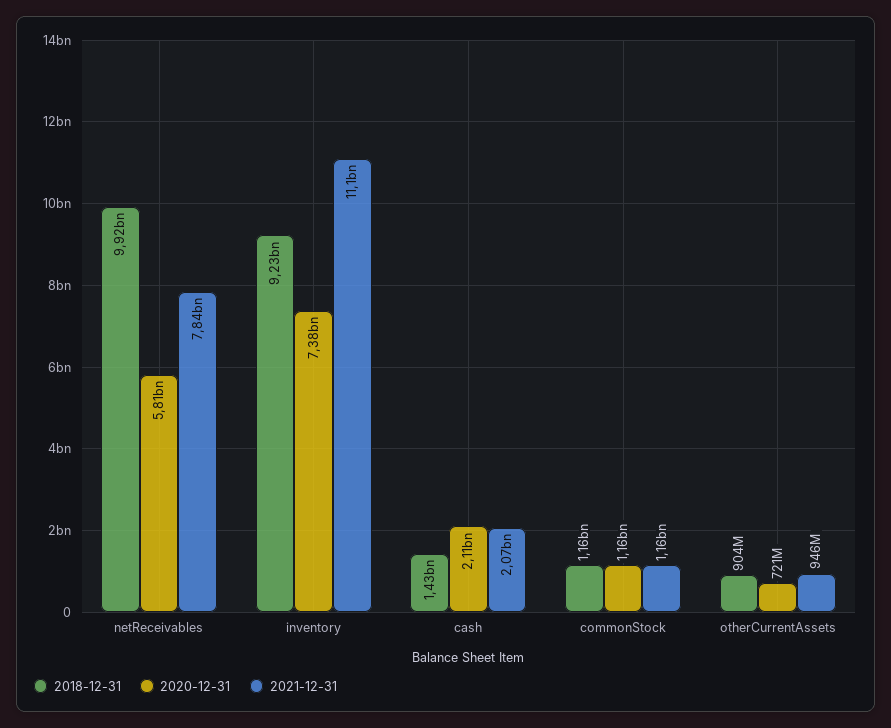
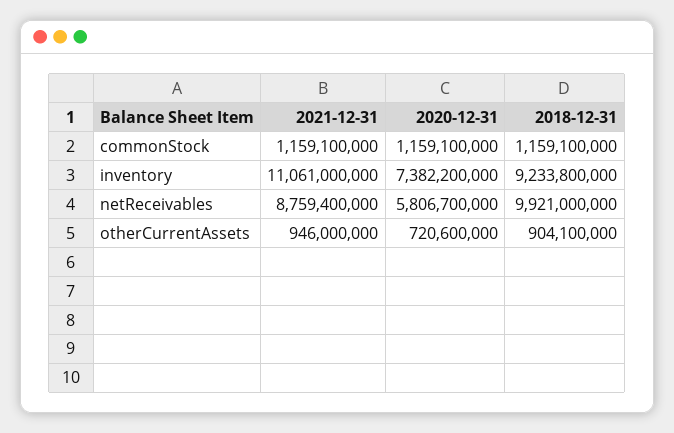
  {
    "2018-12-31": {
      "netReceivables": 9921000000,
      "inventory": 9233800000,
-     "cash": 1430000000,
      "commonStock": 1159100000,
      "otherCurrentAssets": 904100000
    },
    "2020-12-31": {
      "netReceivables": 5806700000,
      "inventory": 7382200000,
-     "cash": 2110000000,
      "commonStock": 1159100000,
      "otherCurrentAssets": 720600000
    },
    "2021-12-31": {
-     "netReceivables": 7840000000,
+     "netReceivables": 8759400000,
      "inventory": 11061000000,
-     "cash": 2070000000,
      "commonStock": 1159100000,
      "otherCurrentAssets": 946000000
    }
  }

